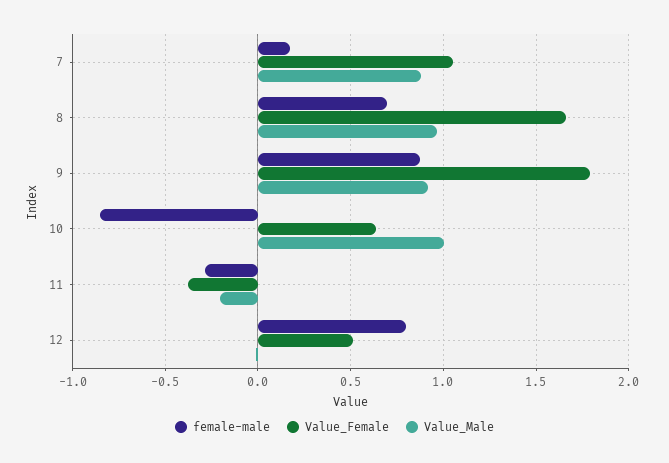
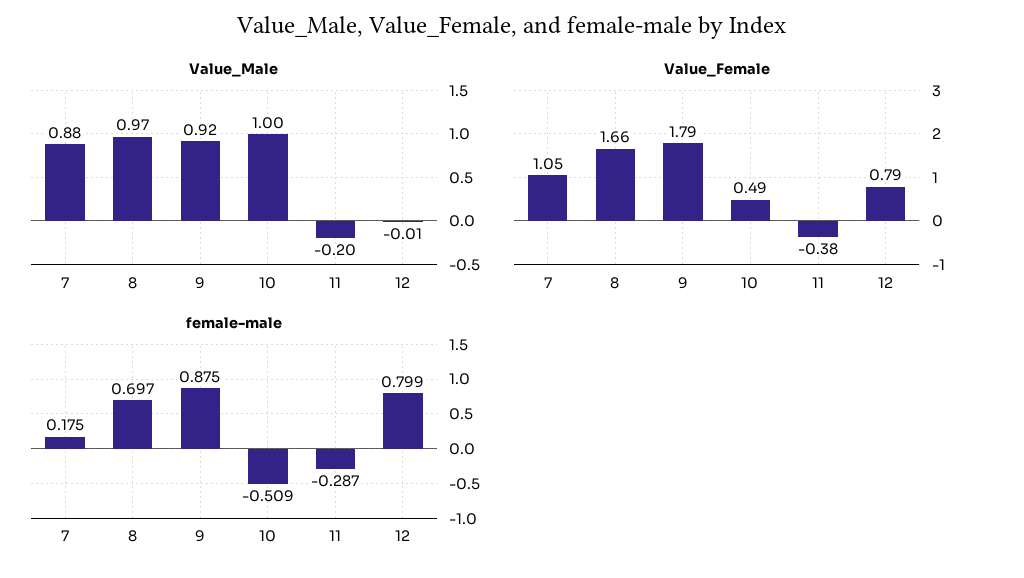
  {
    "female-male": {
      "7": 0.175,
      "8": 0.697,
      "9": 0.875,
-     "10": -0.85,
+     "10": -0.509,
      "11": -0.287,
      "12": 0.799
    },
    "Value_Female": {
      "7": 1.05,
      "8": 1.66,
      "9": 1.79,
-     "10": 0.65,
+     "10": 0.49,
      "11": -0.38,
-     "12": 0.5
+     "12": 0.79
    },
    "Value_Male": {
      "7": 0.88,
      "8": 0.97,
      "9": 0.92,
      "10": 1,
      "11": -0.2,
      "12": -0.01
    }
  }

